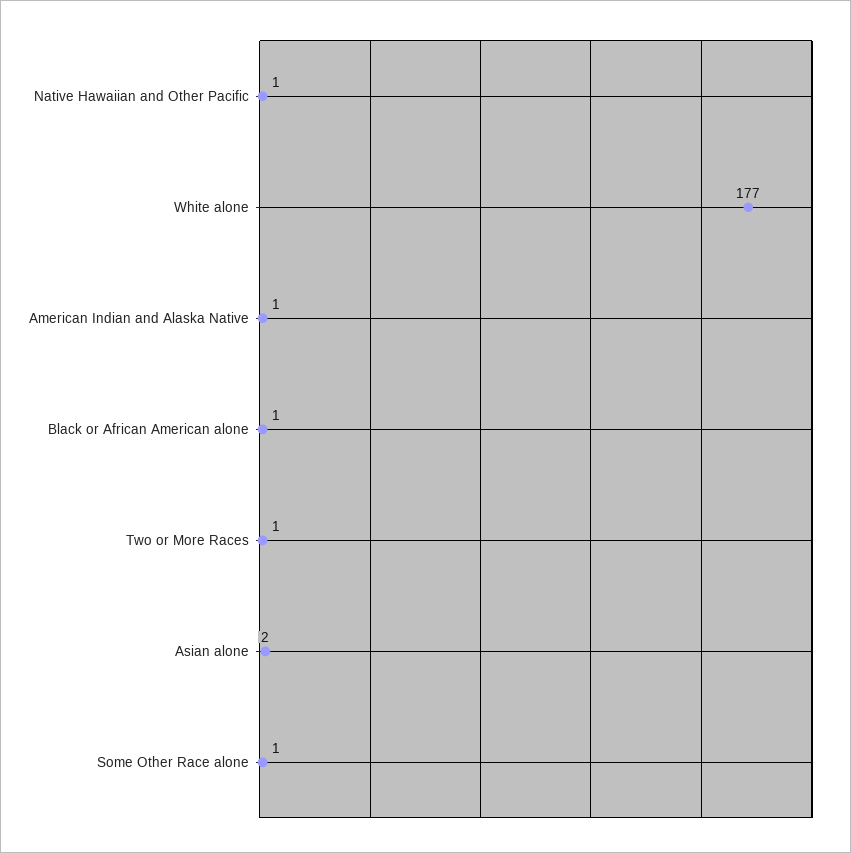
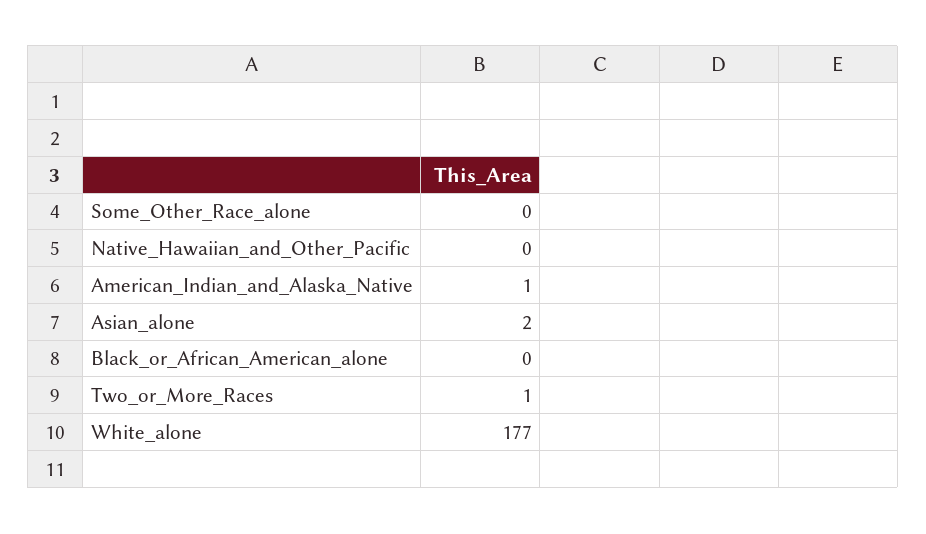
  {
-   "Native Hawaiian and Other Pacific": 1,
+   "Native Hawaiian and Other Pacific": 0,
    "White alone": 177,
    "American Indian and Alaska Native": 1,
-   "Black or African American alone": 1,
+   "Black or African American alone": 0,
    "Two or More Races": 1,
    "Asian alone": 2,
-   "Some Other Race alone": 1
+   "Some Other Race alone": 0
  }

